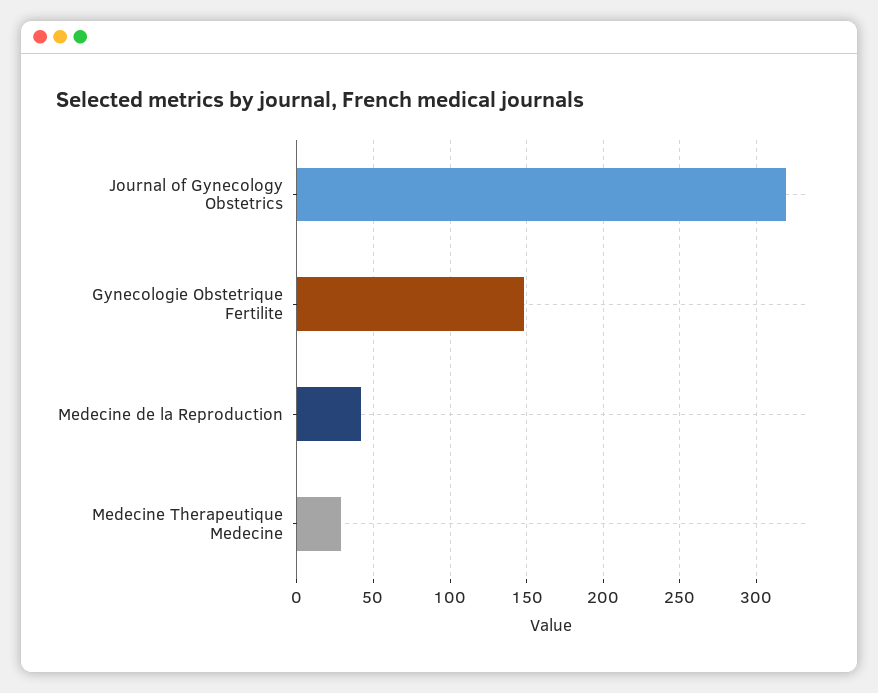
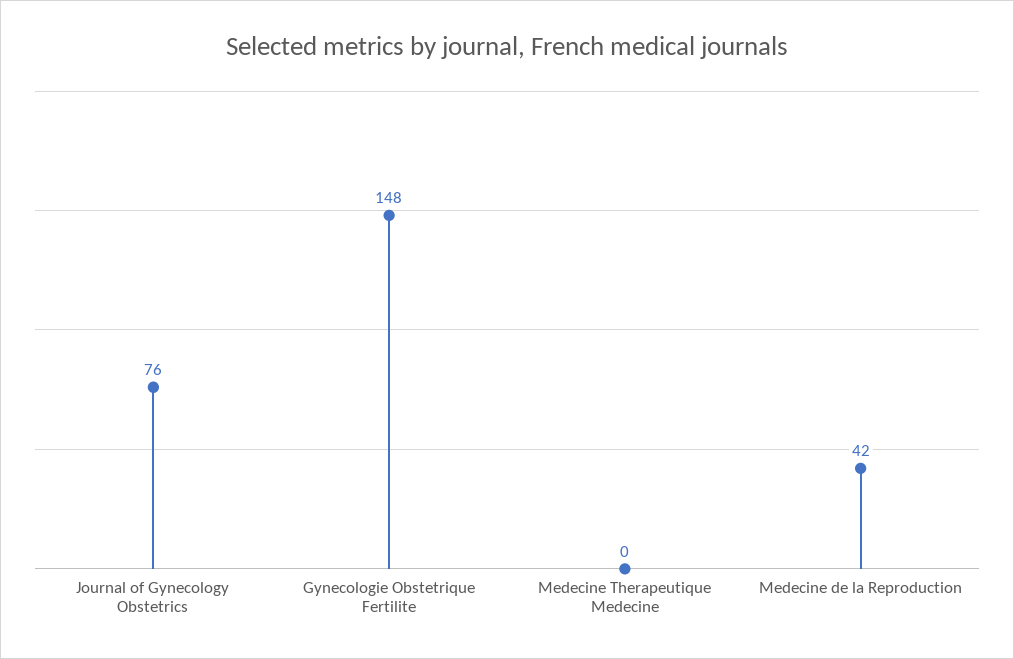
  {
-   "Journal of Gynecology Obstetrics": 320,
+   "Journal of Gynecology Obstetrics": 76,
    "Gynecologie Obstetrique Fertilite": 148,
    "Medecine de la Reproduction": 42,
-   "Medecine Therapeutique Medecine": 30
+   "Medecine Therapeutique Medecine": 0
  }

